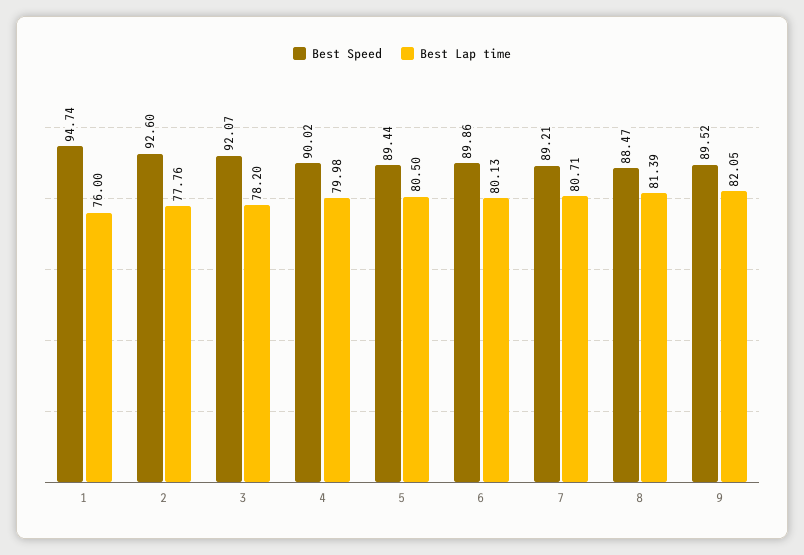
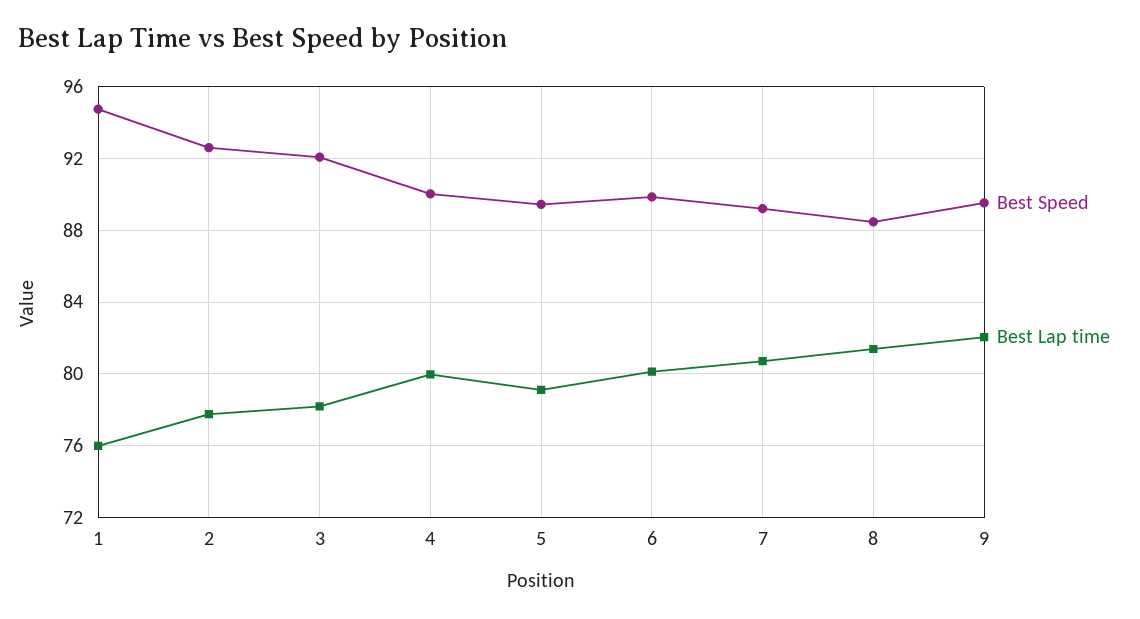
  {
    "Best Speed": {
      "1": 94.74,
      "2": 92.6,
      "3": 92.07,
      "4": 90.02,
      "5": 89.44,
      "6": 89.86,
      "7": 89.21,
      "8": 88.47,
      "9": 89.52
    },
    "Best Lap time": {
      "1": 76,
      "2": 77.76,
      "3": 78.2,
      "4": 79.98,
-     "5": 80.5,
+     "5": 79,
      "6": 80.13,
      "7": 80.71,
      "8": 81.39,
      "9": 82.05
    }
  }

